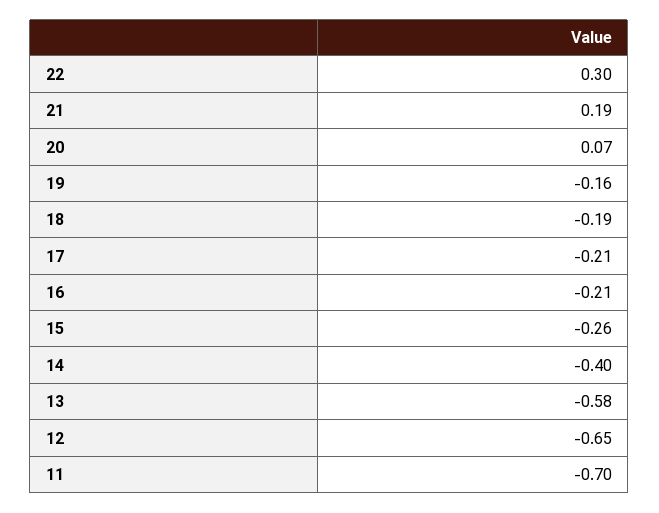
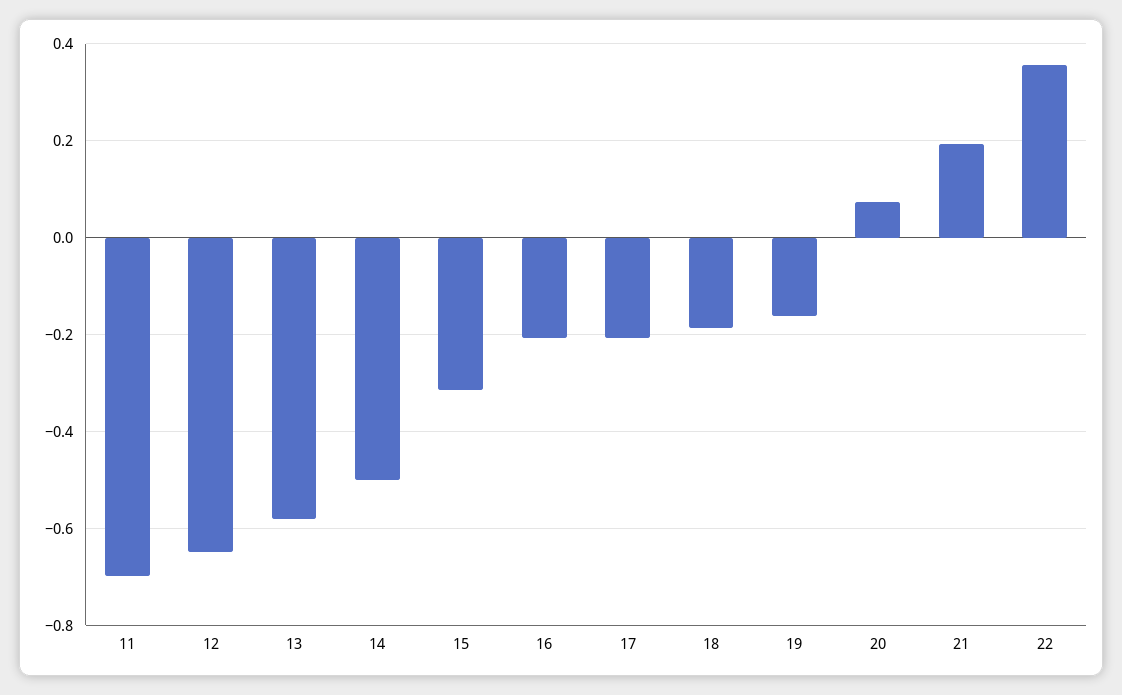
  {
-   "22": 0.3,
+   "22": 0.36,
    "21": 0.19,
    "20": 0.07,
    "19": -0.16,
    "18": -0.19,
    "17": -0.21,
    "16": -0.21,
-   "15": -0.26,
+   "15": -0.32,
-   "14": -0.4,
+   "14": -0.5,
    "13": -0.58,
    "12": -0.65,
    "11": -0.7
  }

